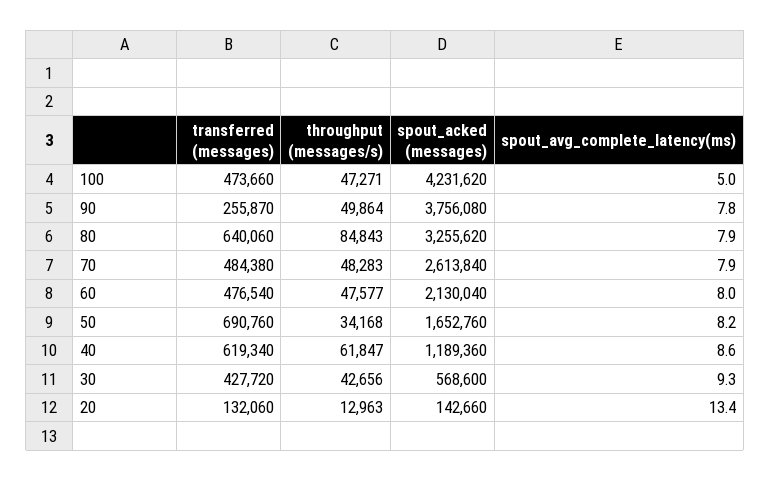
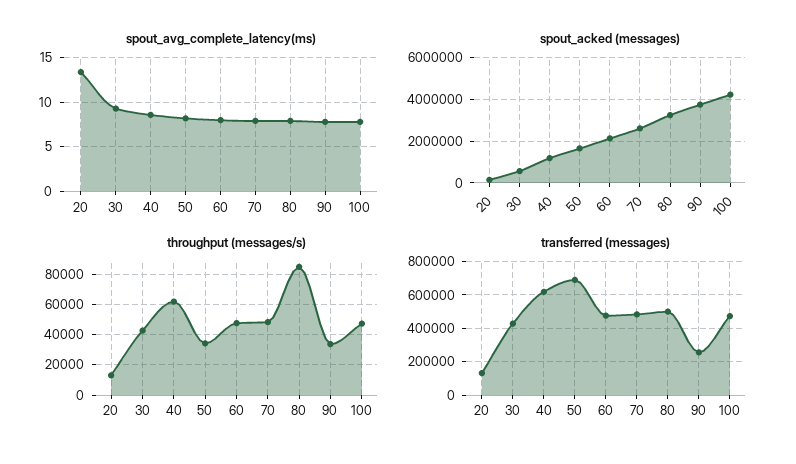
  {
    "transferred (messages)": {
      "100": 473660,
      "90": 255870,
-     "80": 640060,
+     "80": 500000,
      "70": 484380,
      "60": 476540,
      "50": 690760,
      "40": 619340,
      "30": 427720,
      "20": 132060
    },
    "throughput (messages/s)": {
      "100": 47271,
-     "90": 49864,
+     "90": 35000,
      "80": 84843,
      "70": 48283,
      "60": 47577,
      "50": 34168,
      "40": 61847,
      "30": 42656,
      "20": 12963
    },
    "spout_acked (messages)": {
      "100": 4231620,
      "90": 3756080,
      "80": 3255620,
      "70": 2613840,
      "60": 2130040,
      "50": 1652760,
      "40": 1189360,
      "30": 568600,
      "20": 142660
    },
    "spout_avg_complete_latency(ms)": {
-     "100": 5,
+     "100": 8,
      "90": 7.8,
      "80": 7.9,
      "70": 7.9,
      "60": 8,
      "50": 8.2,
      "40": 8.6,
      "30": 9.3,
      "20": 13.4
    }
  }

